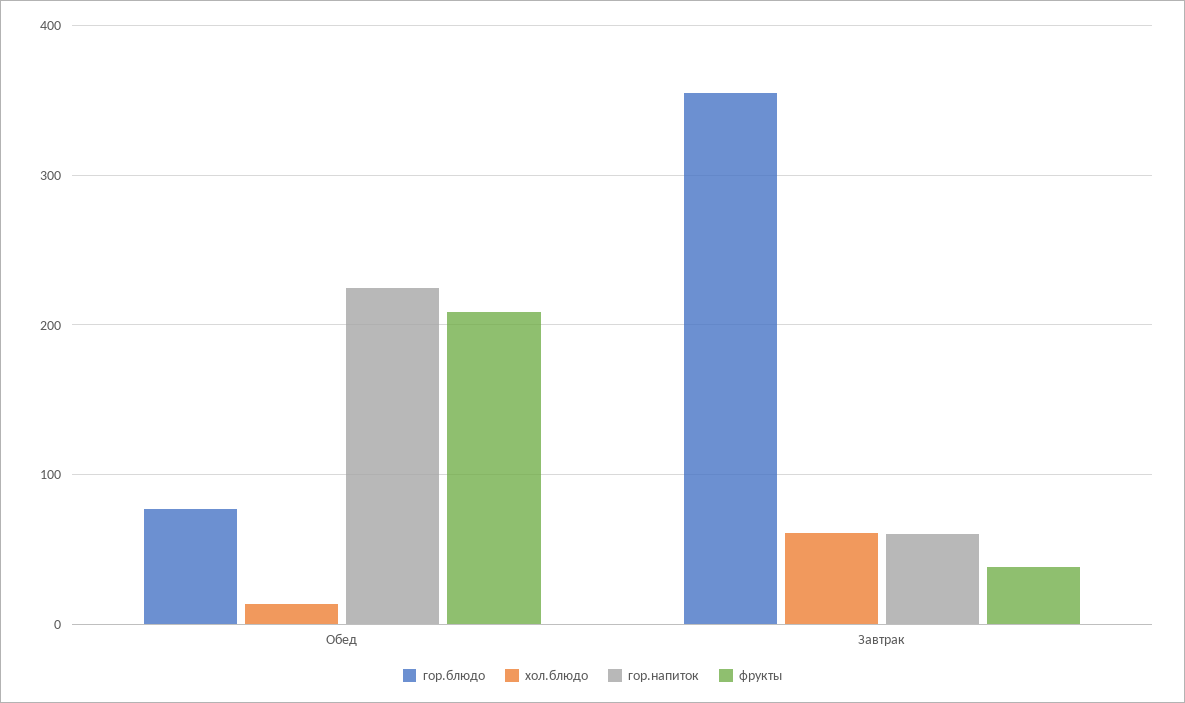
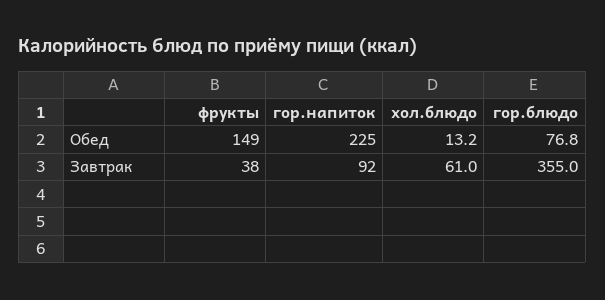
  {
    "гор.блюдо": {
      "Обед": 76.8,
      "Завтрак": 355
    },
    "хол.блюдо": {
      "Обед": 13.2,
      "Завтрак": 61
    },
    "гор.напиток": {
      "Обед": 225,
-     "Завтрак": 60
+     "Завтрак": 92
    },
    "фрукты": {
-     "Обед": 210,
+     "Обед": 149,
      "Завтрак": 38
    }
  }

